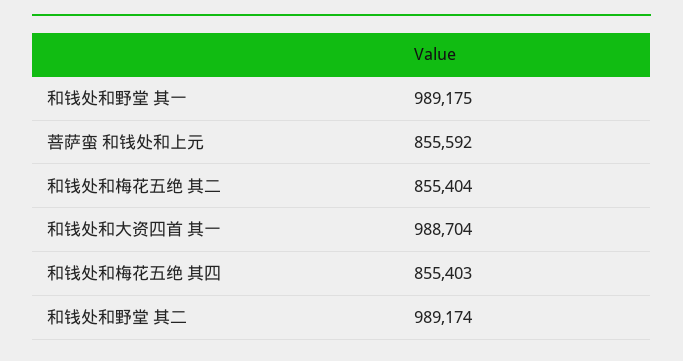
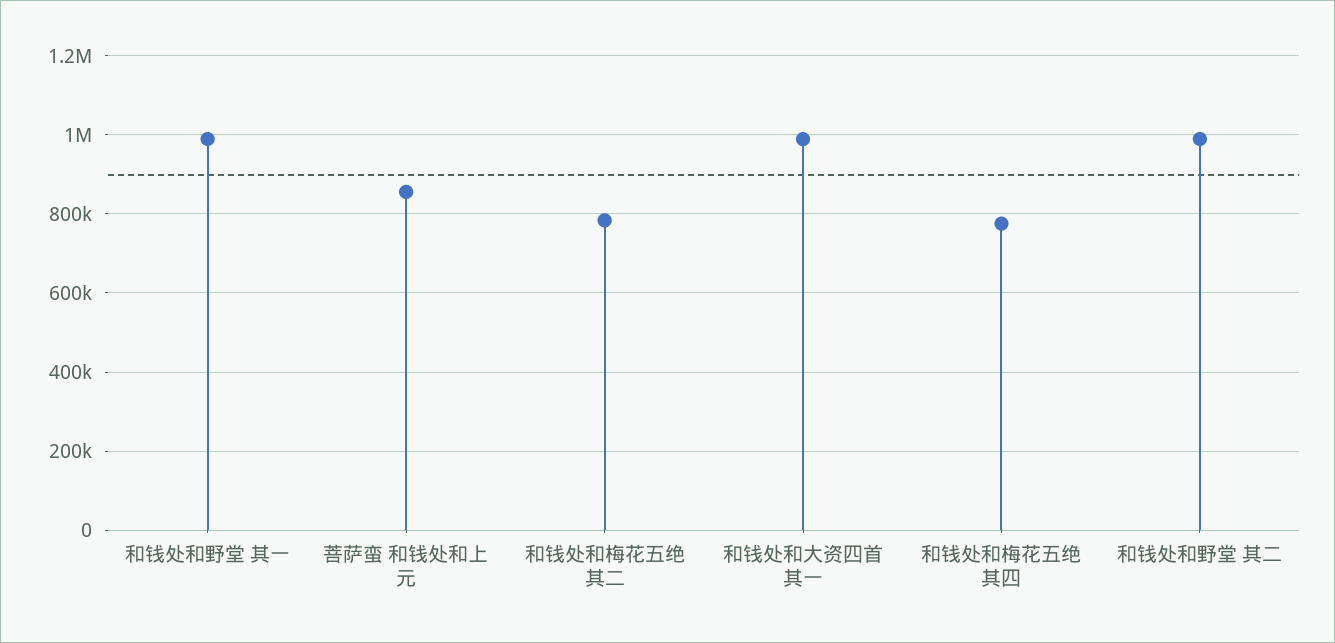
  {
    "和钱处和野堂 其一": 989175,
    "菩萨蛮 和钱处和上元": 855592,
-   "和钱处和梅花五绝 其二": 855404,
+   "和钱处和梅花五绝 其二": 780000,
    "和钱处和大资四首 其一": 988704,
-   "和钱处和梅花五绝 其四": 855403,
+   "和钱处和梅花五绝 其四": 780000,
    "和钱处和野堂 其二": 989174
  }

